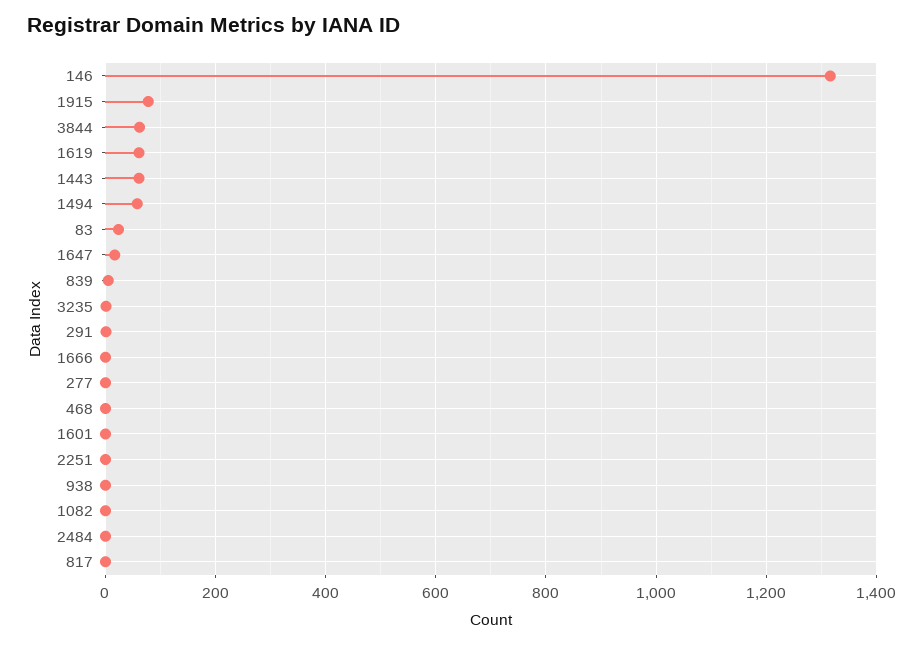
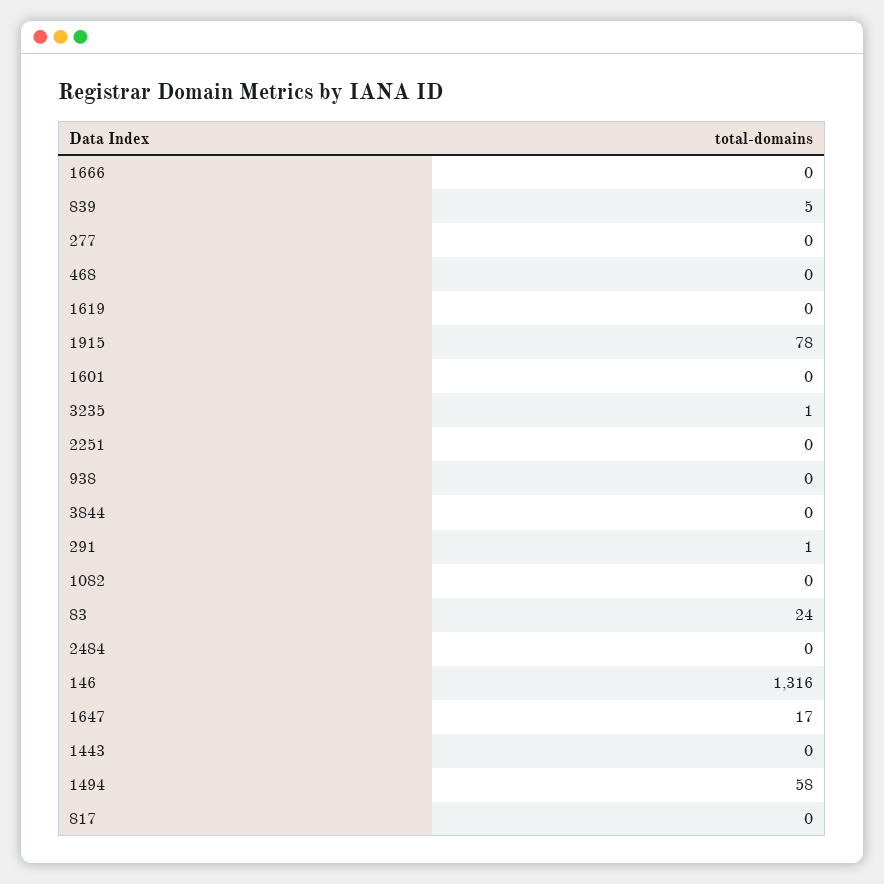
  {
    "146": 1316,
    "1915": 78,
-   "3844": 60,
+   "3844": 0,
-   "1619": 60,
+   "1619": 0,
-   "1443": 60,
+   "1443": 0,
    "1494": 58,
    "83": 24,
    "1647": 17,
    "839": 5,
    "3235": 1,
    "291": 1,
    "1666": 0,
    "277": 0,
    "468": 0,
    "1601": 0,
    "2251": 0,
    "938": 0,
    "1082": 0,
    "2484": 0,
    "817": 0
  }

